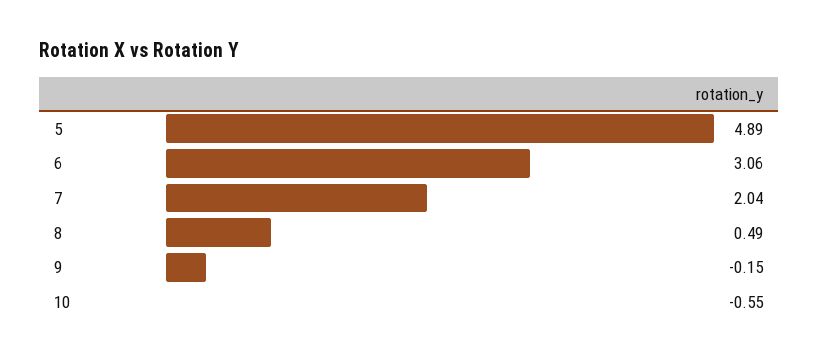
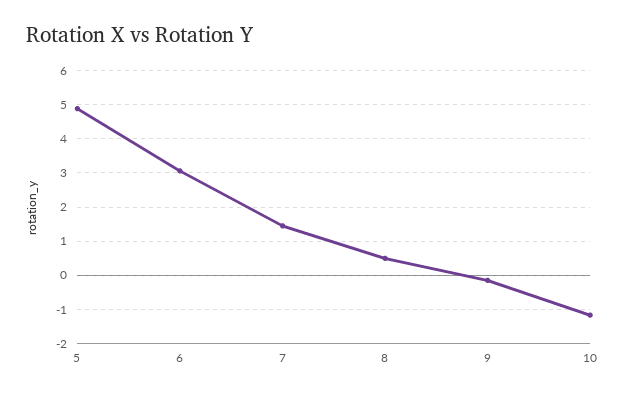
  {
    "5": 4.89,
    "6": 3.06,
-   "7": 2.04,
+   "7": 1.4,
    "8": 0.49,
    "9": -0.15,
-   "10": -0.55
+   "10": -1.2
  }

